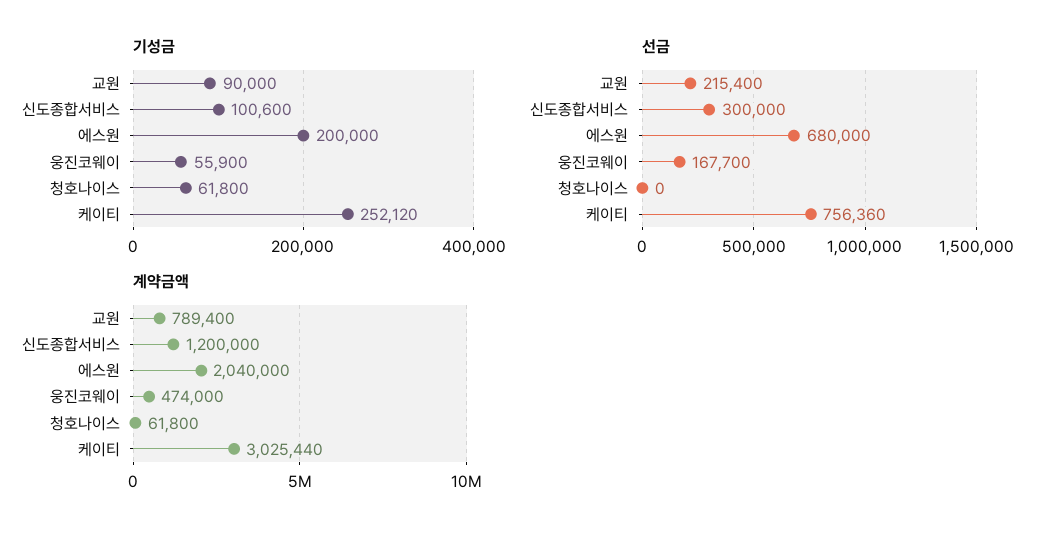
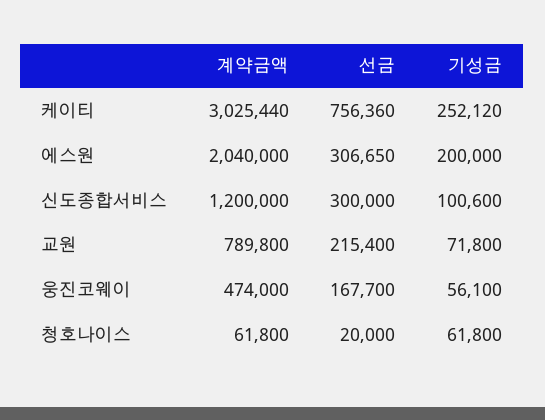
  {
    "기성금": {
-     "교원": 90000,
+     "교원": 71800,
      "신도종합서비스": 100600,
      "에스원": 200000,
-     "웅진코웨이": 55900,
+     "웅진코웨이": 56100,
      "청호나이스": 61800,
      "케이티": 252120
    },
    "선금": {
      "교원": 215400,
      "신도종합서비스": 300000,
-     "에스원": 680000,
+     "에스원": 306650,
      "웅진코웨이": 167700,
-     "청호나이스": 0,
+     "청호나이스": 20000,
      "케이티": 756360
    },
    "계약금액": {
-     "교원": 789400,
+     "교원": 789800,
      "신도종합서비스": 1200000,
      "에스원": 2040000,
      "웅진코웨이": 474000,
      "청호나이스": 61800,
      "케이티": 3025440
    }
  }

